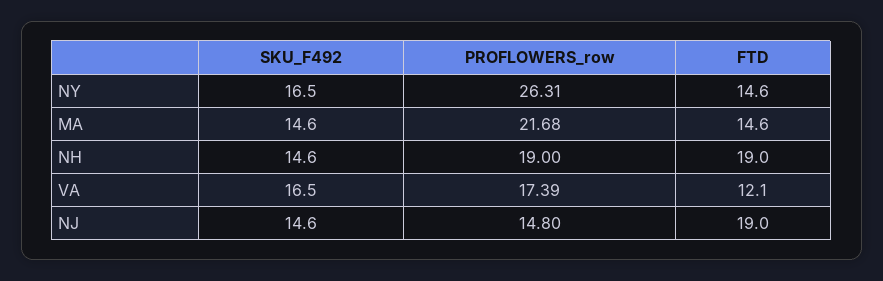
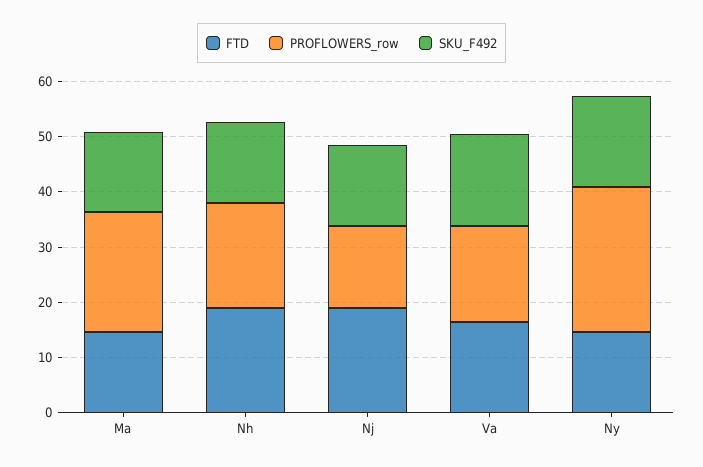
  {
    "SKU_F492": {
      "NY": 16.5,
      "MA": 14.6,
      "NH": 14.6,
      "VA": 16.5,
      "NJ": 14.6
    },
    "PROFLOWERS_row": {
      "NY": 26.31,
      "MA": 21.68,
      "NH": 19,
      "VA": 17.39,
      "NJ": 14.8
    },
    "FTD": {
      "NY": 14.6,
      "MA": 14.6,
      "NH": 19,
-     "VA": 12.1,
+     "VA": 16,
      "NJ": 19
    }
  }

